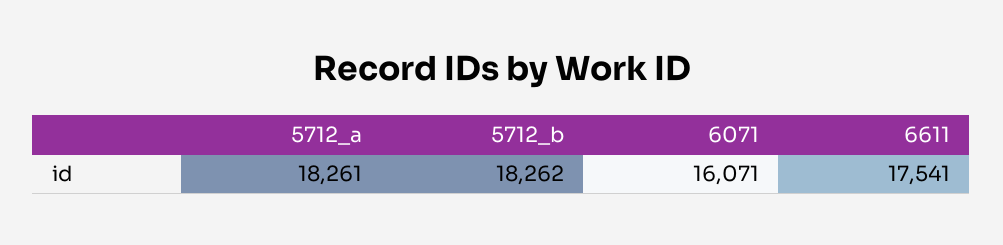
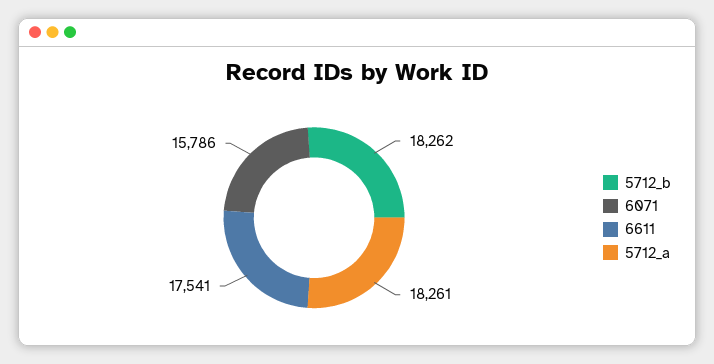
  {
    "5712_a": 18261,
    "5712_b": 18262,
-   "6071": 16071,
+   "6071": 15786,
    "6611": 17541
  }

